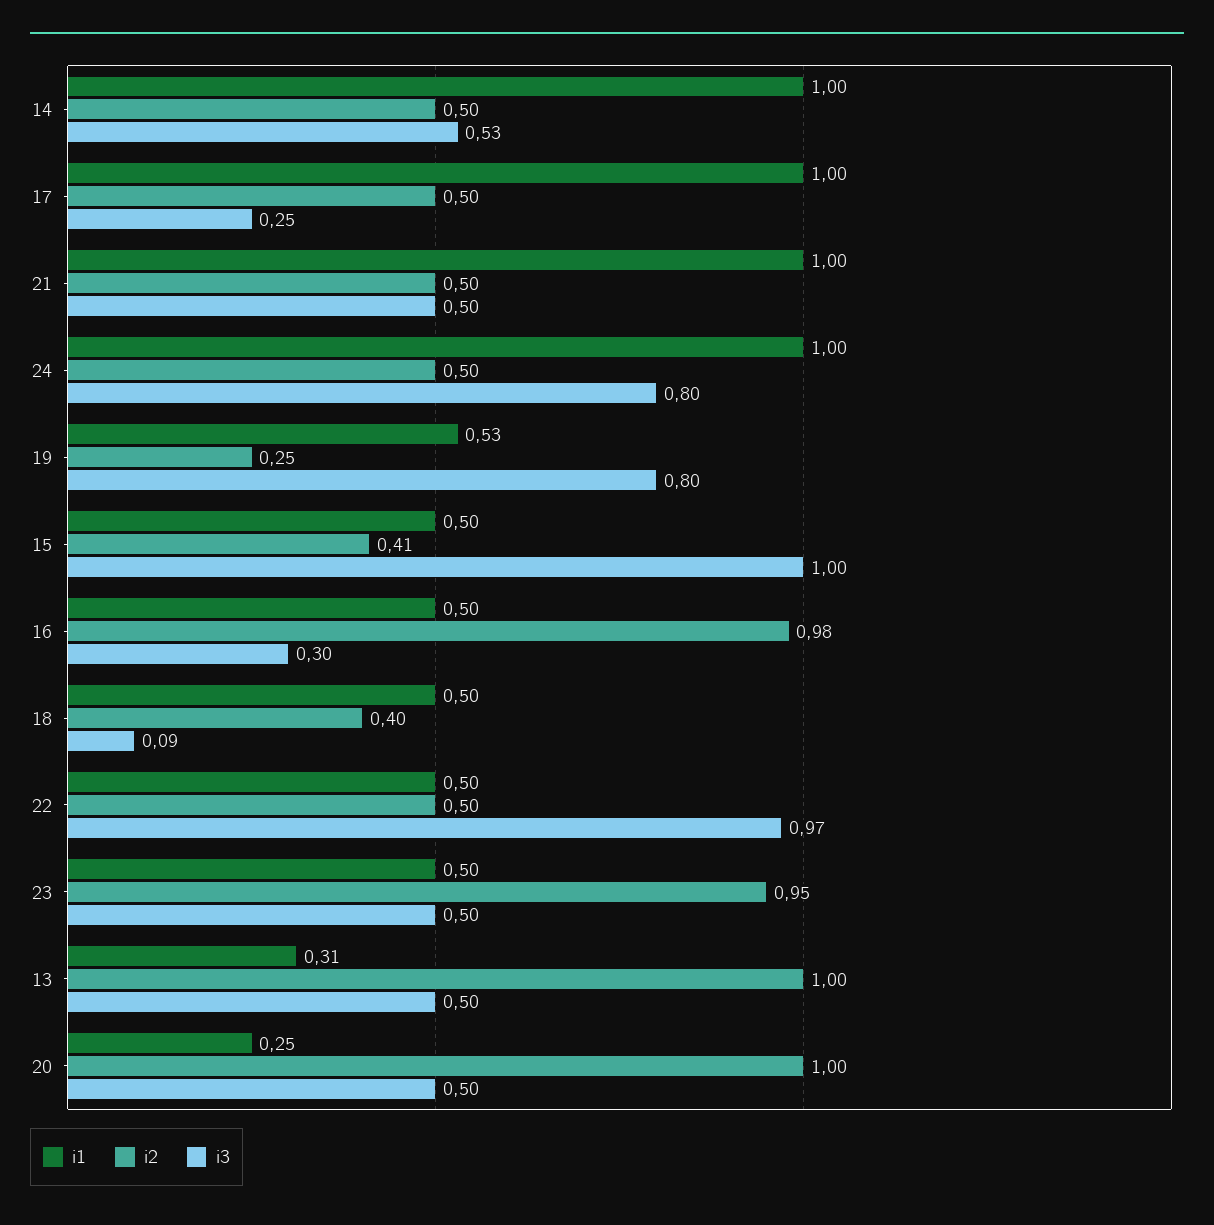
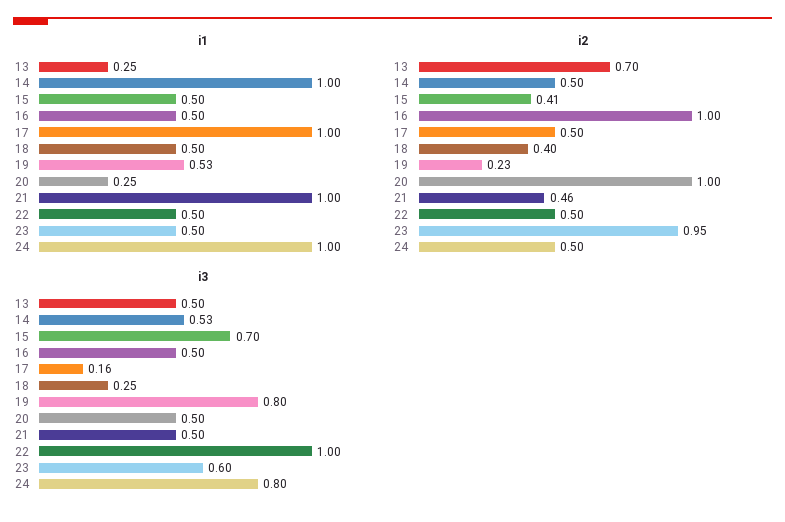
  {
    "i1": {
      "14": 1,
      "17": 1,
      "21": 1,
      "24": 1,
      "19": 0.53,
      "15": 0.5,
      "16": 0.5,
      "18": 0.5,
      "22": 0.5,
      "23": 0.5,
-     "13": 0.31,
+     "13": 0.25,
      "20": 0.25
    },
    "i2": {
      "14": 0.5,
      "17": 0.5,
-     "21": 0.5,
+     "21": 0.46,
      "24": 0.5,
-     "19": 0.25,
+     "19": 0.23,
      "15": 0.41,
-     "16": 0.98,
+     "16": 1,
      "18": 0.4,
      "22": 0.5,
      "23": 0.95,
-     "13": 1,
+     "13": 0.7,
      "20": 1
    },
    "i3": {
      "14": 0.53,
-     "17": 0.25,
+     "17": 0.16,
      "21": 0.5,
      "24": 0.8,
      "19": 0.8,
-     "15": 1,
+     "15": 0.7,
-     "16": 0.3,
+     "16": 0.5,
-     "18": 0.09,
+     "18": 0.25,
-     "22": 0.97,
+     "22": 1,
-     "23": 0.5,
+     "23": 0.6,
      "13": 0.5,
      "20": 0.5
    }
  }

